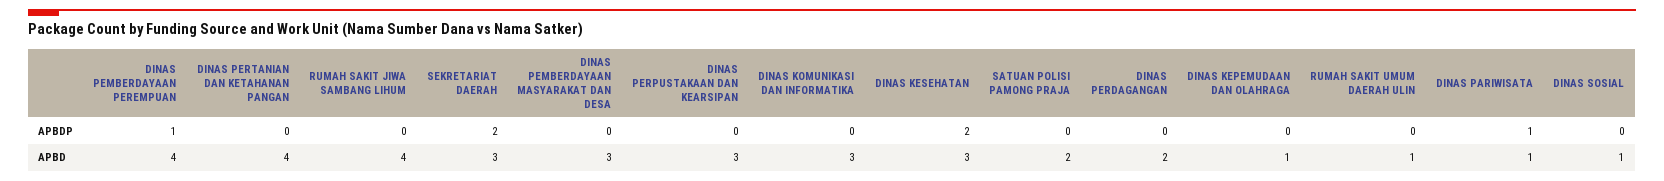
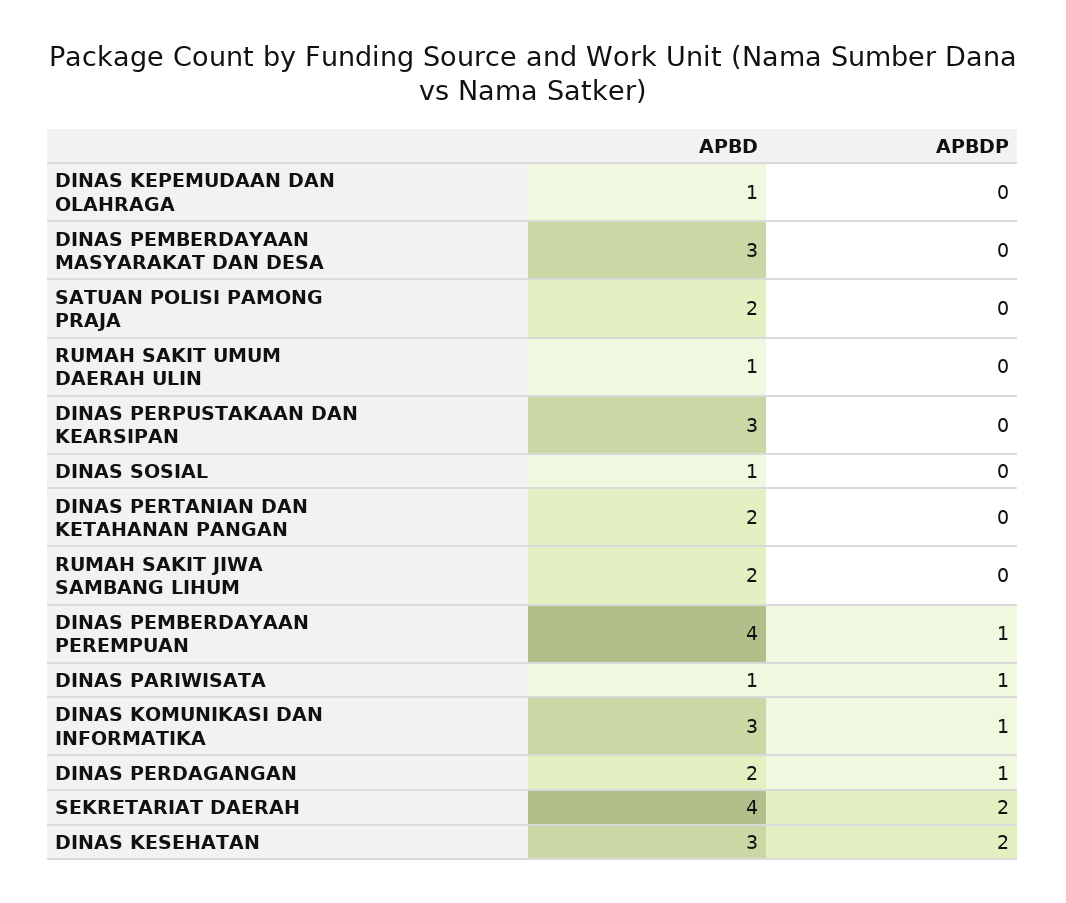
  {
    "DINAS PEMBERDAYAAN PEREMPUAN": {
      "APBDP": 1,
      "APBD": 4
    },
    "DINAS PERTANIAN DAN KETAHANAN PANGAN": {
      "APBDP": 0,
-     "APBD": 4
+     "APBD": 2
    },
    "RUMAH SAKIT JIWA SAMBANG LIHUM": {
      "APBDP": 0,
-     "APBD": 4
+     "APBD": 2
    },
    "SEKRETARIAT DAERAH": {
      "APBDP": 2,
-     "APBD": 3
+     "APBD": 4
    },
    "DINAS PEMBERDAYAAN MASYARAKAT DAN DESA": {
      "APBDP": 0,
      "APBD": 3
    },
    "DINAS PERPUSTAKAAN DAN KEARSIPAN": {
      "APBDP": 0,
      "APBD": 3
    },
    "DINAS KOMUNIKASI DAN INFORMATIKA": {
-     "APBDP": 0,
+     "APBDP": 1,
      "APBD": 3
    },
    "DINAS KESEHATAN": {
      "APBDP": 2,
      "APBD": 3
    },
    "SATUAN POLISI PAMONG PRAJA": {
      "APBDP": 0,
      "APBD": 2
    },
    "DINAS PERDAGANGAN": {
-     "APBDP": 0,
+     "APBDP": 1,
      "APBD": 2
    },
    "DINAS KEPEMUDAAN DAN OLAHRAGA": {
      "APBDP": 0,
      "APBD": 1
    },
    "RUMAH SAKIT UMUM DAERAH ULIN": {
      "APBDP": 0,
      "APBD": 1
    },
    "DINAS PARIWISATA": {
      "APBDP": 1,
      "APBD": 1
    },
    "DINAS SOSIAL": {
      "APBDP": 0,
      "APBD": 1
    }
  }

